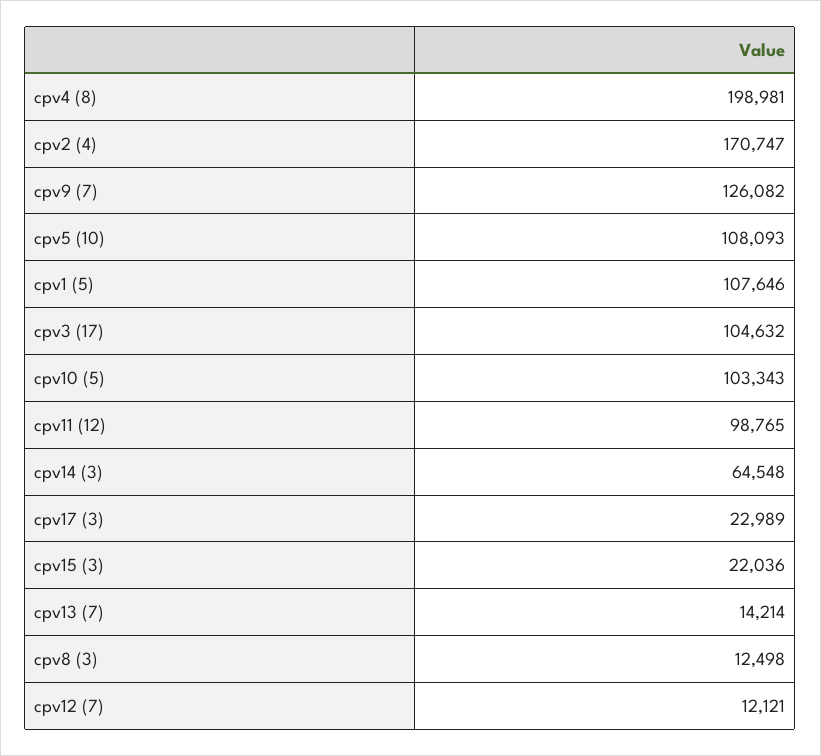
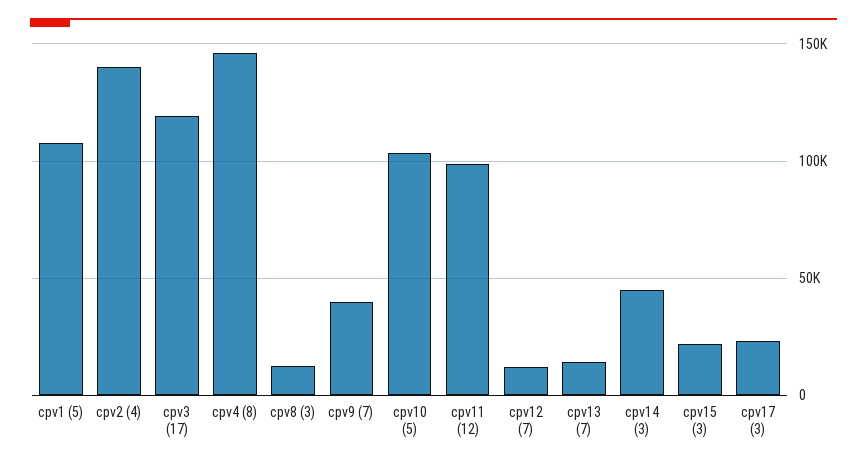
  {
-   "cpv4 (8)": 198981,
+   "cpv4 (8)": 145000,
-   "cpv2 (4)": 170747,
+   "cpv2 (4)": 140000,
-   "cpv9 (7)": 126082,
+   "cpv9 (7)": 40000,
-   "cpv5 (10)": 108093,
    "cpv1 (5)": 107646,
-   "cpv3 (17)": 104632,
+   "cpv3 (17)": 120000,
    "cpv10 (5)": 103343,
    "cpv11 (12)": 98765,
-   "cpv14 (3)": 64548,
+   "cpv14 (3)": 45000,
    "cpv17 (3)": 22989,
    "cpv15 (3)": 22036,
    "cpv13 (7)": 14214,
    "cpv8 (3)": 12498,
    "cpv12 (7)": 12121
  }

